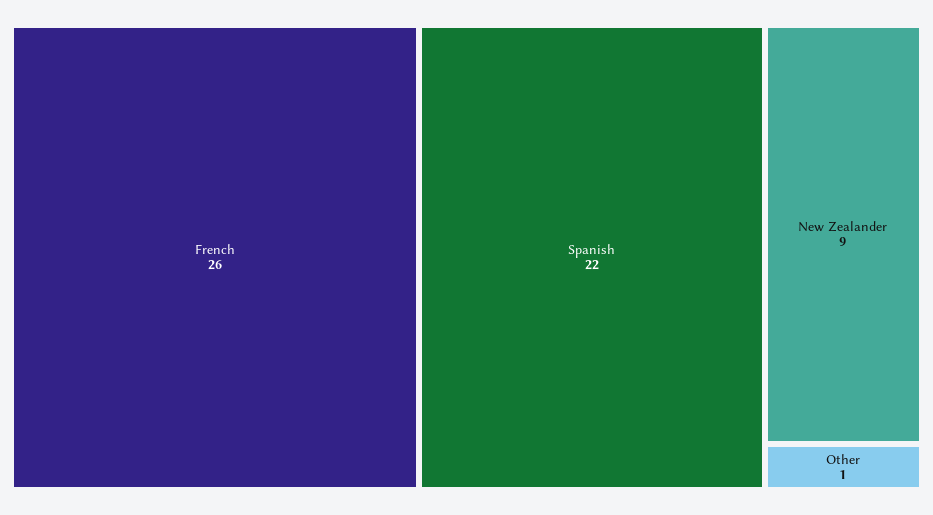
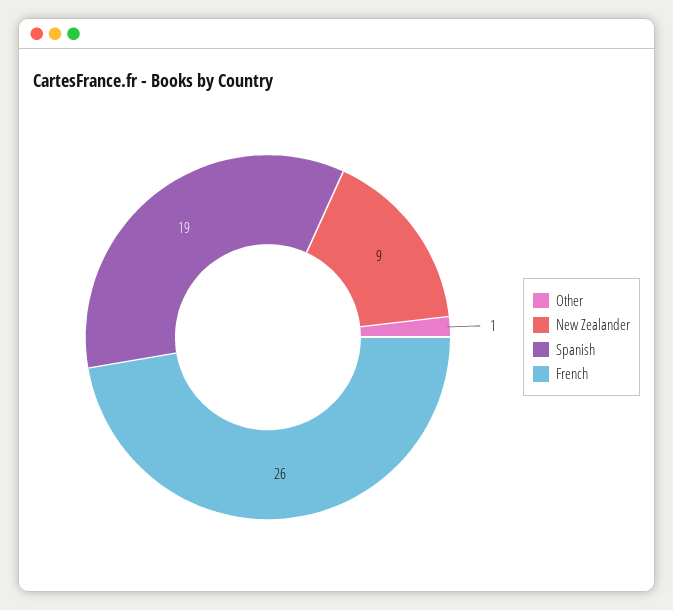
  {
    "French": 26,
-   "Spanish": 22,
+   "Spanish": 19,
    "New Zealander": 9,
    "Other": 1
  }

